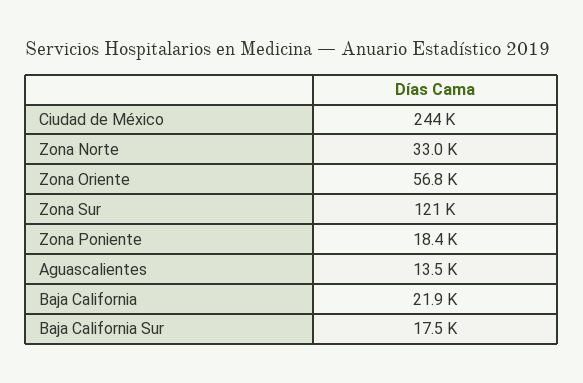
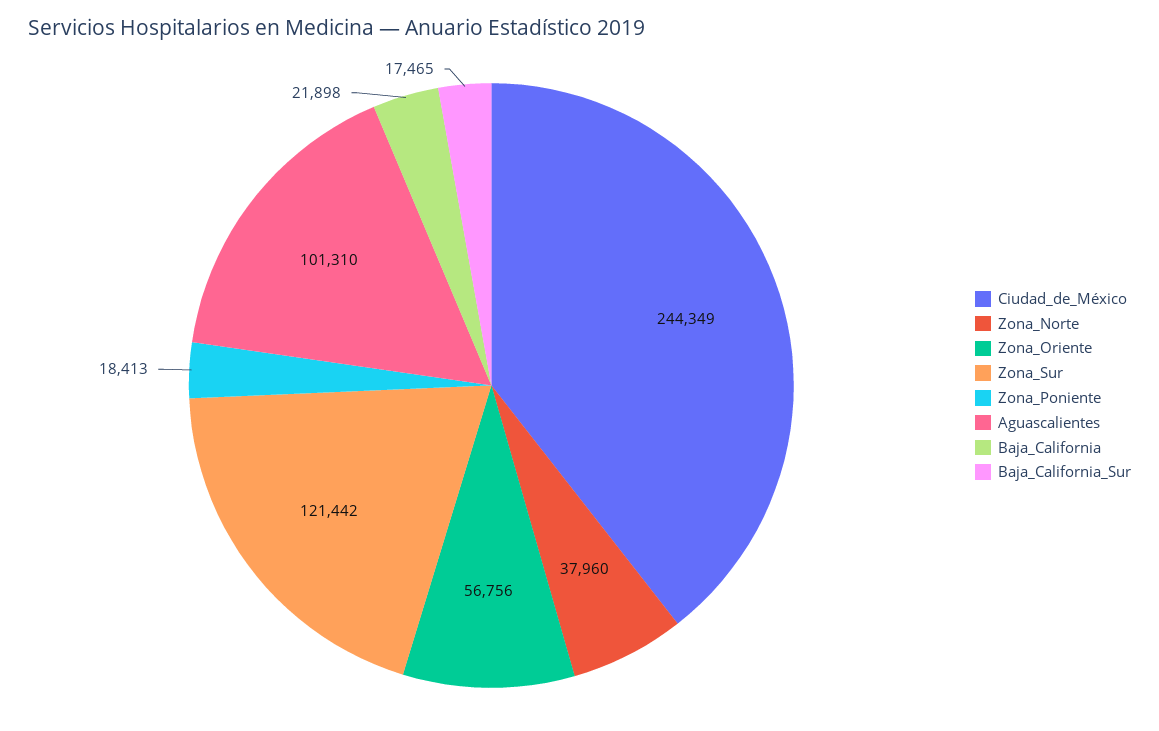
  {
    "Ciudad de México": 244349,
-   "Zona Norte": 33000,
+   "Zona Norte": 37960,
    "Zona Oriente": 56756,
    "Zona Sur": 121442,
    "Zona Poniente": 18413,
-   "Aguascalientes": 13500,
+   "Aguascalientes": 101310,
    "Baja California": 21898,
    "Baja California Sur": 17465
  }

